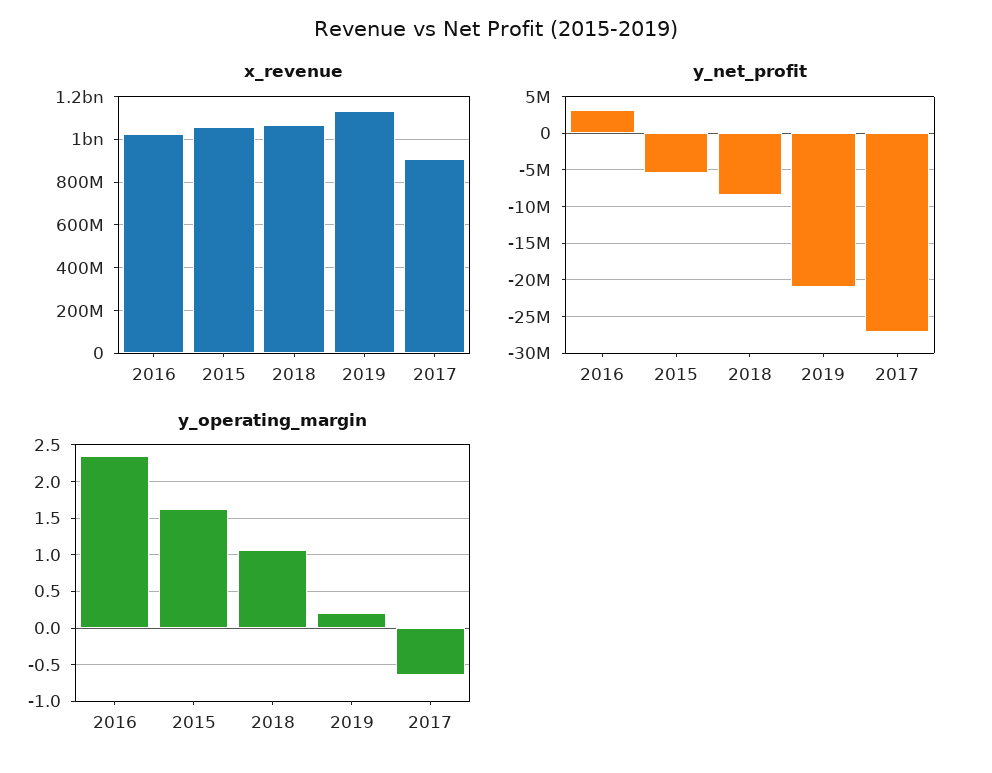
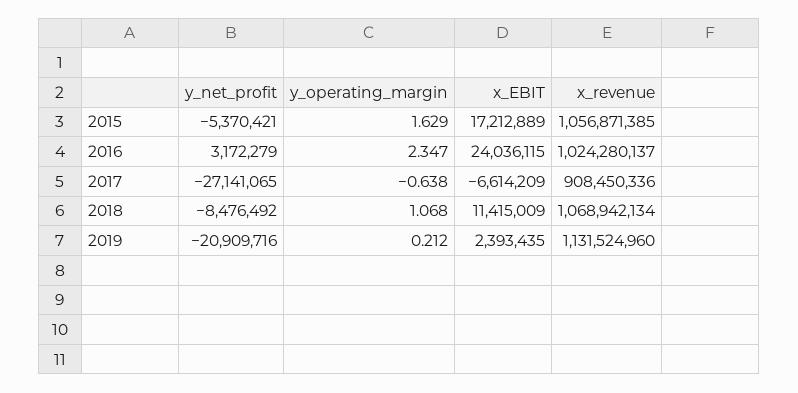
  {
    "x_revenue": {
      "2016": 1024280137,
      "2015": 1056871385,
      "2018": 1068942134,
      "2019": 1131524960,
      "2017": 908450336
    },
    "y_net_profit": {
      "2016": 3172279,
      "2015": -5370421,
      "2018": -8476492,
      "2019": -20909716,
      "2017": -27141065
    },
    "y_operating_margin": {
      "2016": 2.347,
      "2015": 1.629,
      "2018": 1.068,
      "2019": 0.212,
      "2017": -0.638
-   }
+   },
+   "x_EBIT": {
+     "2015": 17212889,
+     "2016": 24036115,
+     "2017": -6614209,
+     "2018": 11415009,
+     "2019": 2393435
+   }
  }

